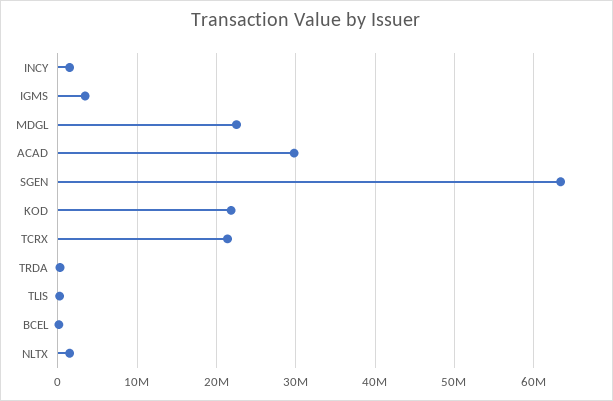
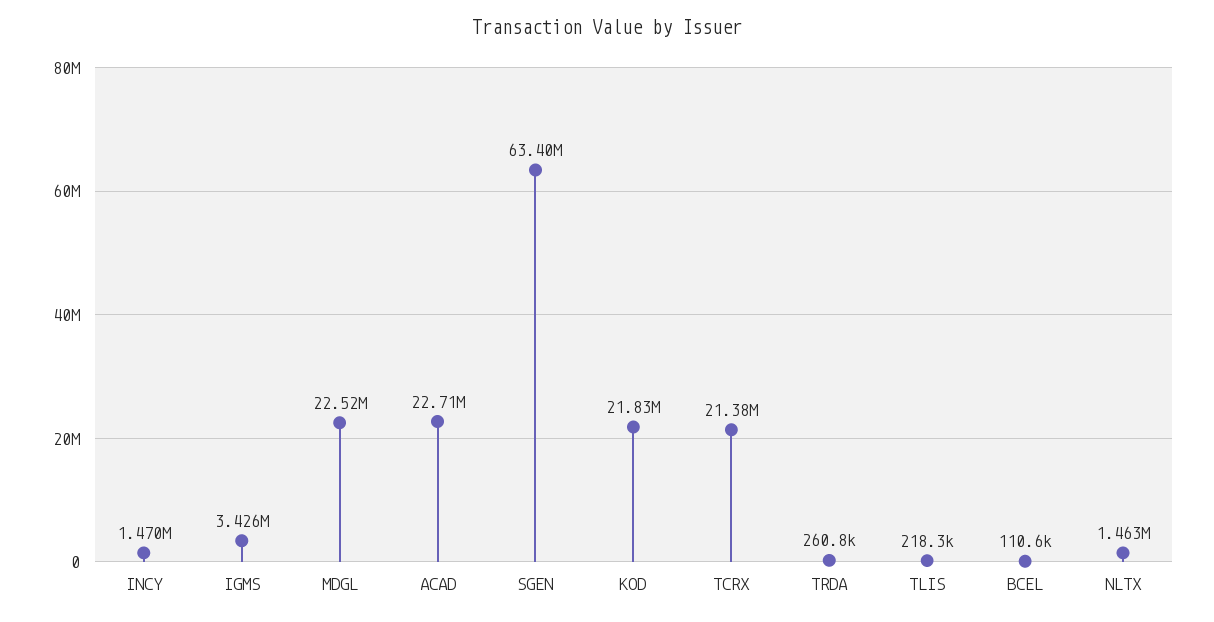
  {
    "INCY": 1470000,
    "IGMS": 3426000,
    "MDGL": 22520000,
-   "ACAD": 30000000,
+   "ACAD": 22710000,
    "SGEN": 63400000,
    "KOD": 21830000,
    "TCRX": 21380000,
    "TRDA": 260800,
    "TLIS": 218300,
    "BCEL": 110600,
    "NLTX": 1463000
  }

